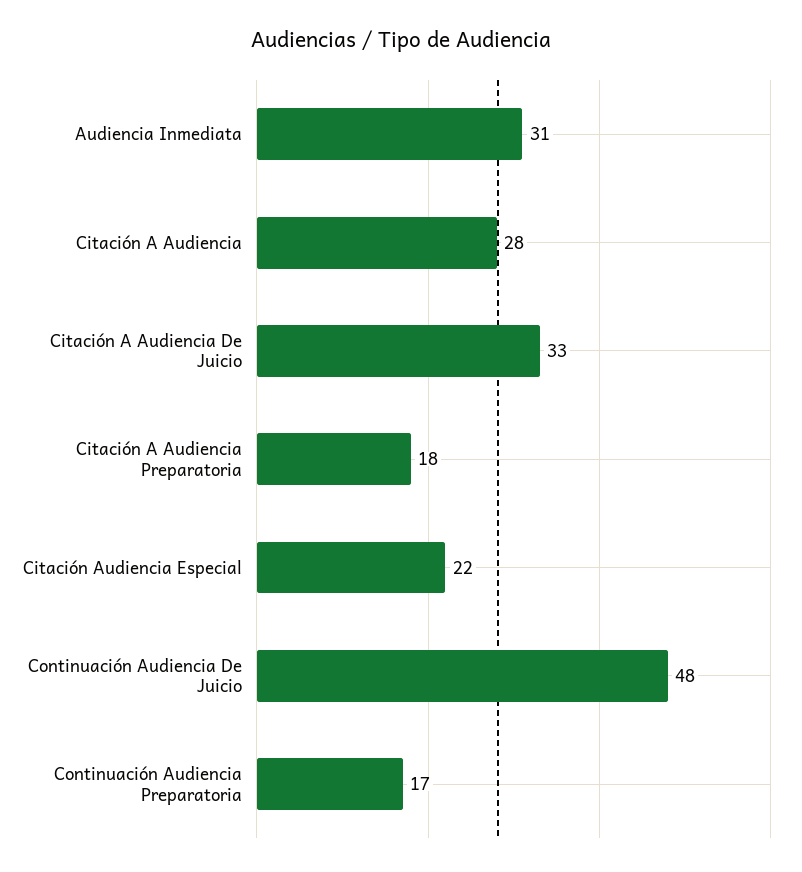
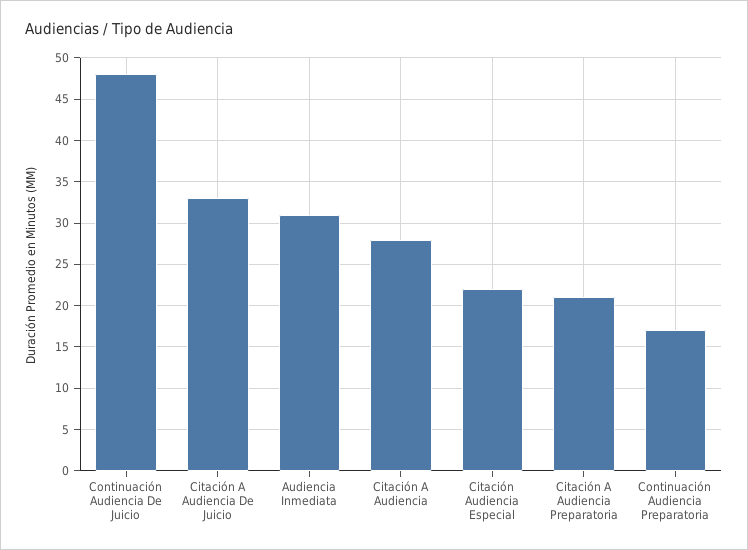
  {
    "Audiencia Inmediata": 31,
    "Citación A Audiencia": 28,
    "Citación A Audiencia De Juicio": 33,
-   "Citación A Audiencia Preparatoria": 18,
+   "Citación A Audiencia Preparatoria": 21,
    "Citación Audiencia Especial": 22,
    "Continuación Audiencia De Juicio": 48,
    "Continuación Audiencia Preparatoria": 17
  }

